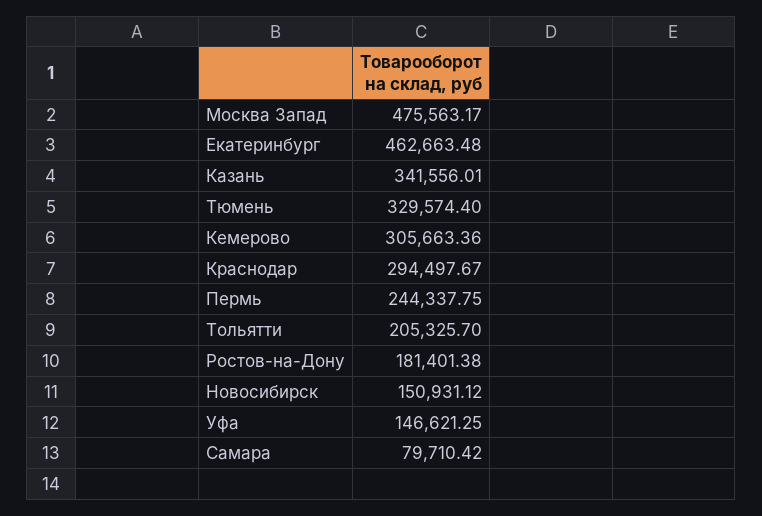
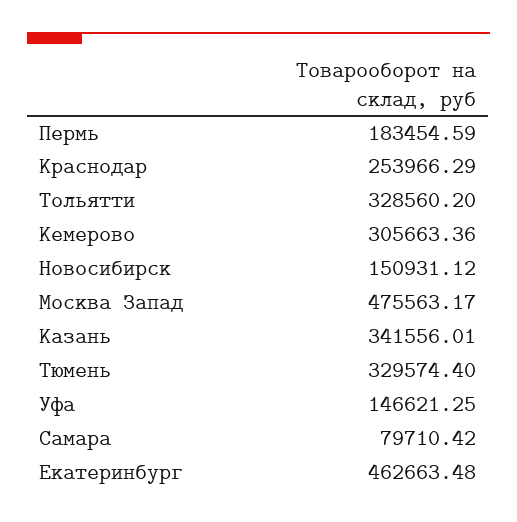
  {
    "Москва Запад": 475563.17,
    "Екатеринбург": 462663.48,
    "Казань": 341556.01,
    "Тюмень": 329574.4,
    "Кемерово": 305663.36,
-   "Краснодар": 294497.67,
+   "Краснодар": 253966.29,
-   "Пермь": 244337.75,
+   "Пермь": 183454.59,
-   "Тольятти": 205325.7,
+   "Тольятти": 328560.2,
-   "Ростов-на-Дону": 181401.38,
    "Новосибирск": 150931.12,
    "Уфа": 146621.25,
    "Самара": 79710.42
  }

